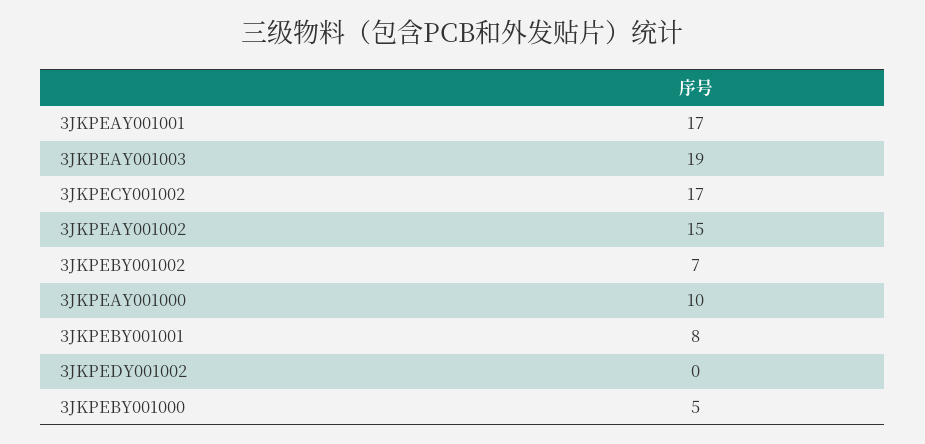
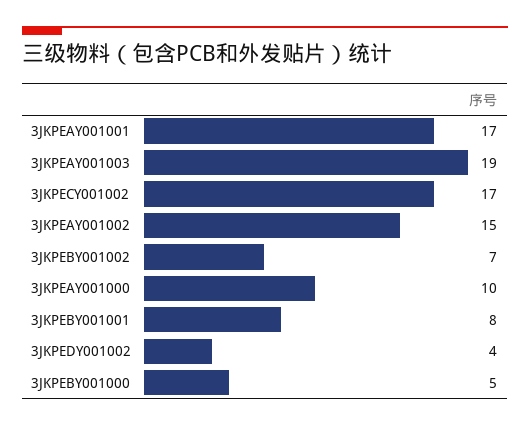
  {
    "3JKPEAY001001": 17,
    "3JKPEAY001003": 19,
    "3JKPECY001002": 17,
    "3JKPEAY001002": 15,
    "3JKPEBY001002": 7,
    "3JKPEAY001000": 10,
    "3JKPEBY001001": 8,
-   "3JKPEDY001002": 0,
+   "3JKPEDY001002": 4,
    "3JKPEBY001000": 5
  }

